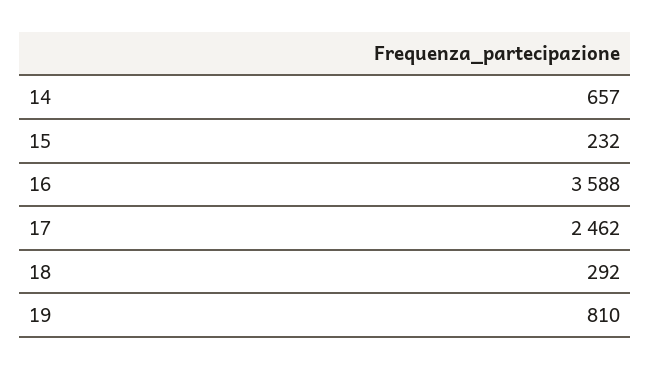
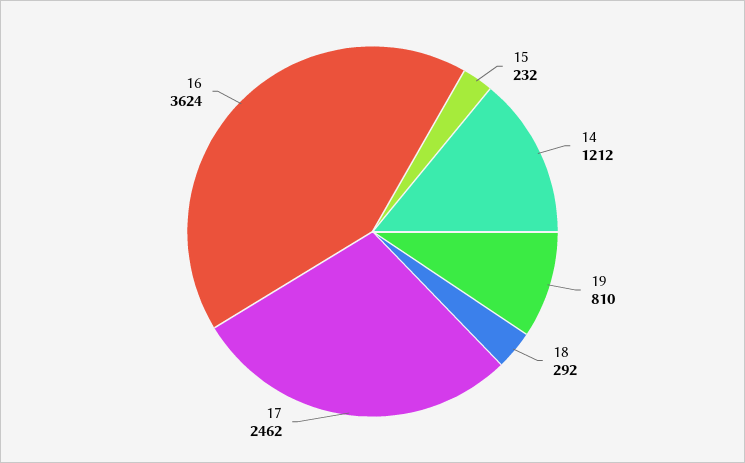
  {
-   "14": 657,
+   "14": 1212,
    "15": 232,
-   "16": 3588,
+   "16": 3624,
    "17": 2462,
    "18": 292,
    "19": 810
  }

